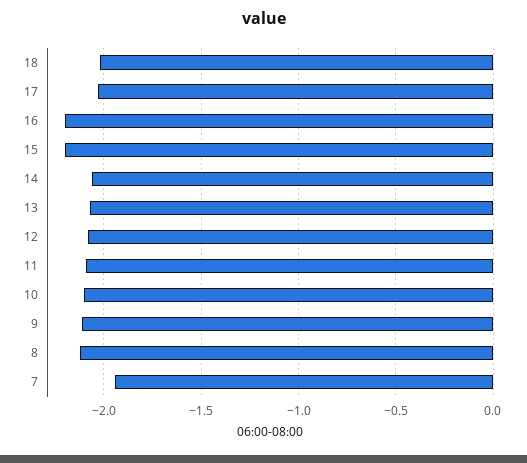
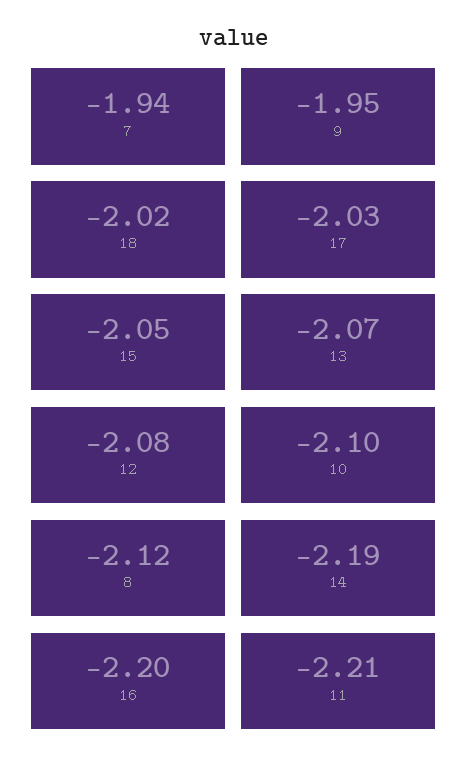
  {
    "18": -2.02,
    "17": -2.03,
    "16": -2.2,
-   "15": -2.2,
+   "15": -2.05,
-   "14": -2.05,
+   "14": -2.19,
    "13": -2.07,
    "12": -2.08,
-   "11": -2.1,
+   "11": -2.21,
    "10": -2.1,
-   "9": -2.1,
+   "9": -1.95,
    "8": -2.12,
    "7": -1.94
  }

